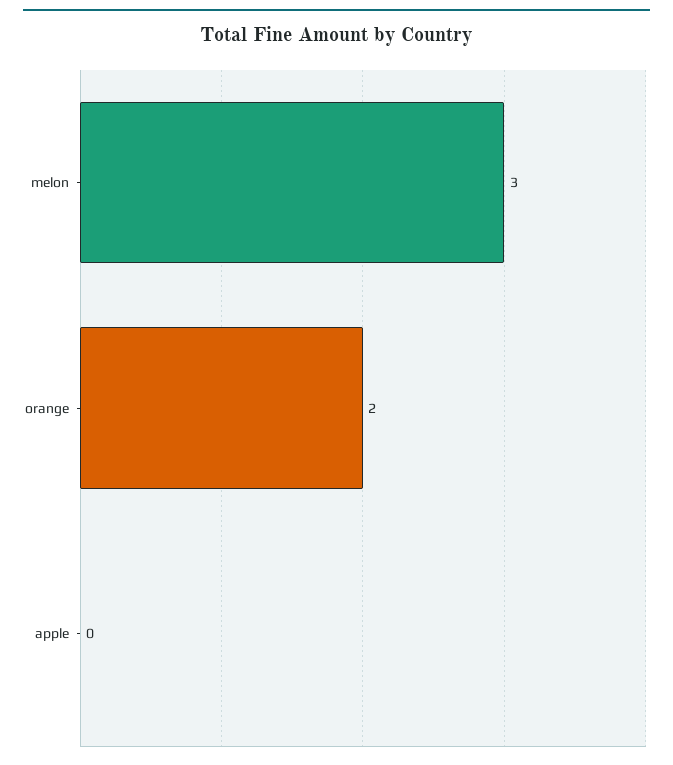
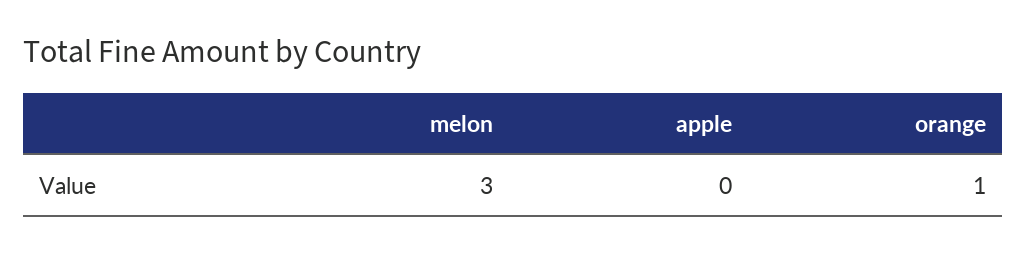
  {
    "melon": 3,
-   "orange": 2,
+   "orange": 1,
    "apple": 0
  }

